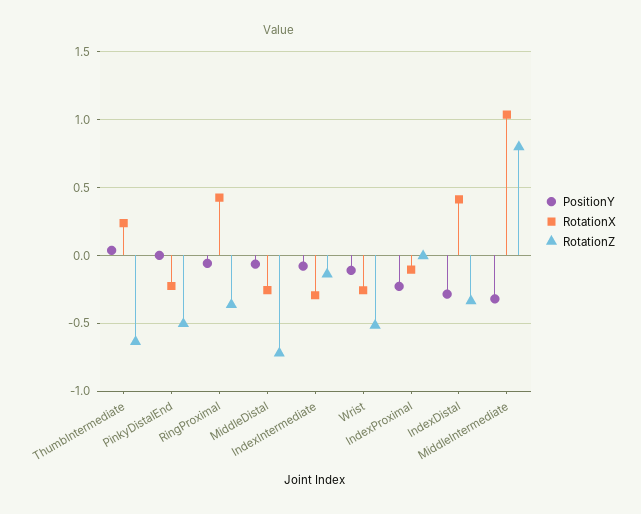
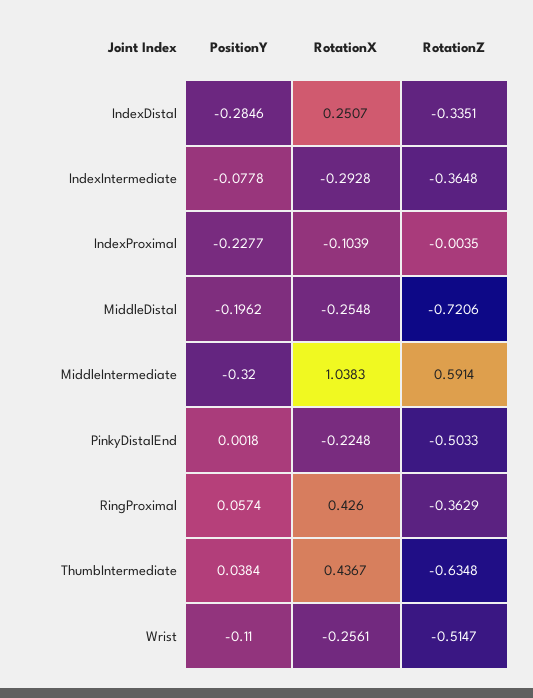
  {
    "PositionY": {
      "ThumbIntermediate": 0.0384,
      "PinkyDistalEnd": 0.0018,
-     "RingProximal": -0.05,
+     "RingProximal": 0.0574,
-     "MiddleDistal": -0.05,
+     "MiddleDistal": -0.1962,
      "IndexIntermediate": -0.0778,
      "Wrist": -0.11,
      "IndexProximal": -0.2277,
      "IndexDistal": -0.2846,
      "MiddleIntermediate": -0.32
    },
    "RotationX": {
-     "ThumbIntermediate": 0.25,
+     "ThumbIntermediate": 0.4367,
      "PinkyDistalEnd": -0.2248,
      "RingProximal": 0.426,
      "MiddleDistal": -0.2548,
      "IndexIntermediate": -0.2928,
      "Wrist": -0.2561,
      "IndexProximal": -0.1039,
-     "IndexDistal": 0.4,
+     "IndexDistal": 0.2507,
      "MiddleIntermediate": 1.0383
    },
    "RotationZ": {
      "ThumbIntermediate": -0.6348,
      "PinkyDistalEnd": -0.5033,
      "RingProximal": -0.3629,
      "MiddleDistal": -0.7206,
-     "IndexIntermediate": -0.15,
+     "IndexIntermediate": -0.3648,
      "Wrist": -0.5147,
      "IndexProximal": -0.0035,
      "IndexDistal": -0.3351,
-     "MiddleIntermediate": 0.8
+     "MiddleIntermediate": 0.5914
    }
  }

